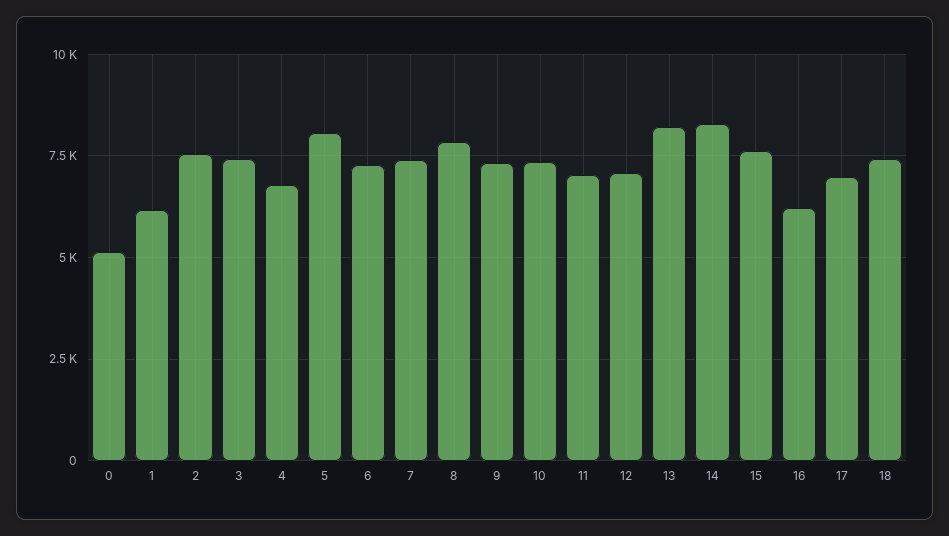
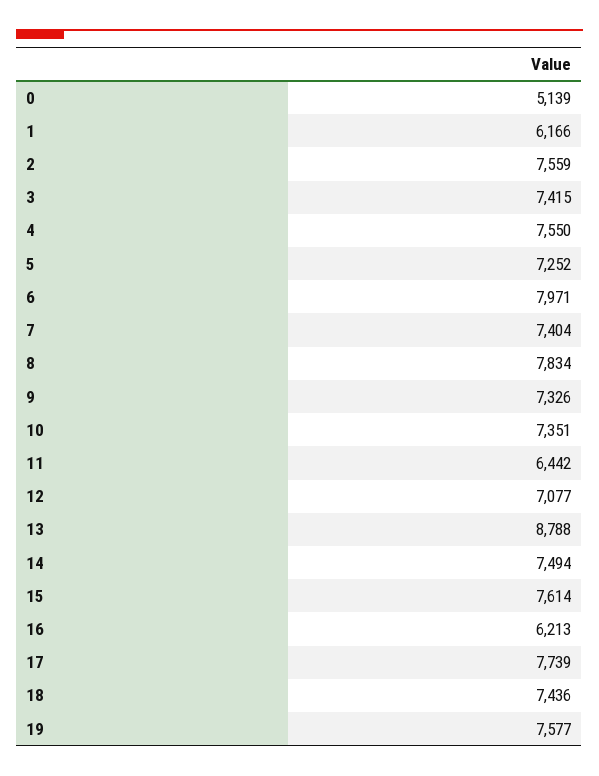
  {
    "0": 5139,
    "1": 6166,
    "2": 7559,
    "3": 7415,
-   "4": 6750,
+   "4": 7550,
-   "5": 8000,
+   "5": 7252,
-   "6": 7250,
+   "6": 7971,
    "7": 7404,
    "8": 7834,
    "9": 7326,
    "10": 7351,
-   "11": 7000,
+   "11": 6442,
    "12": 7077,
-   "13": 8250,
+   "13": 8788,
-   "14": 8250,
+   "14": 7494,
    "15": 7614,
    "16": 6213,
-   "17": 7000,
+   "17": 7739,
-   "18": 7436
+   "18": 7436,
+   "19": 7577
  }

